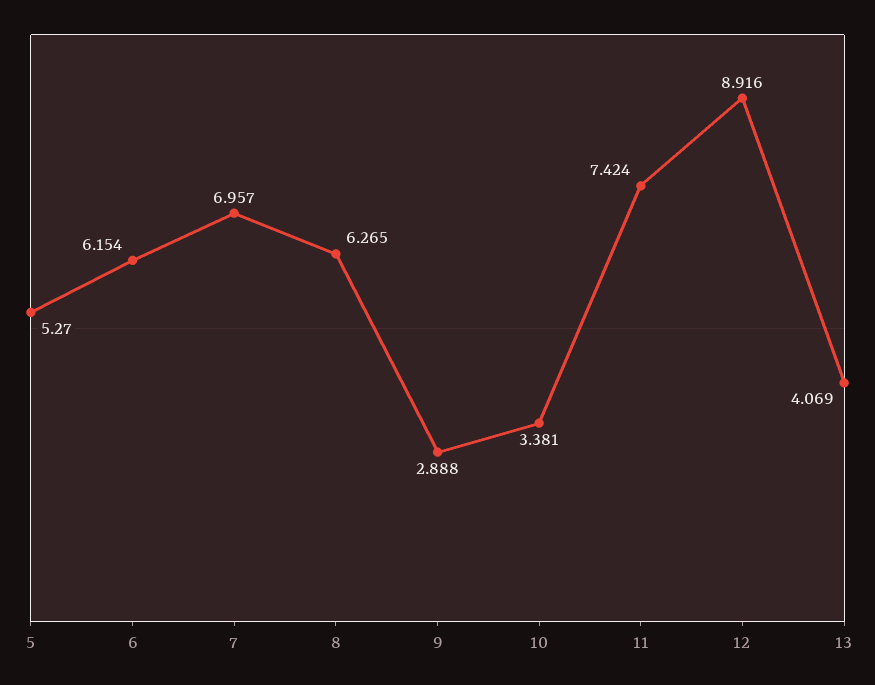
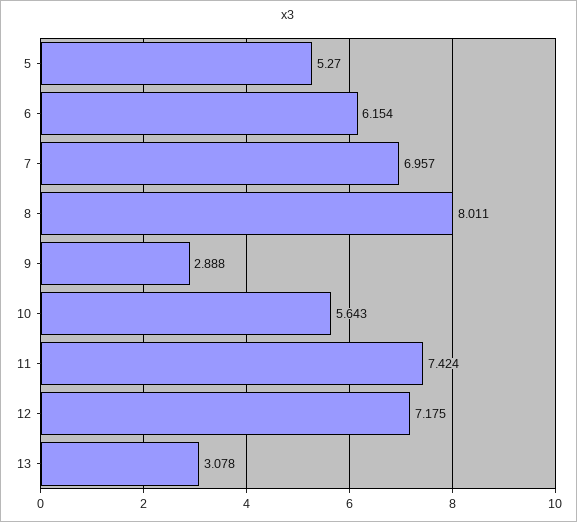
  {
    "5": 5.27,
    "6": 6.154,
    "7": 6.957,
-   "8": 6.265,
+   "8": 8.011,
    "9": 2.888,
-   "10": 3.381,
+   "10": 5.643,
    "11": 7.424,
-   "12": 8.916,
+   "12": 7.175,
-   "13": 4.069
+   "13": 3.078
  }

